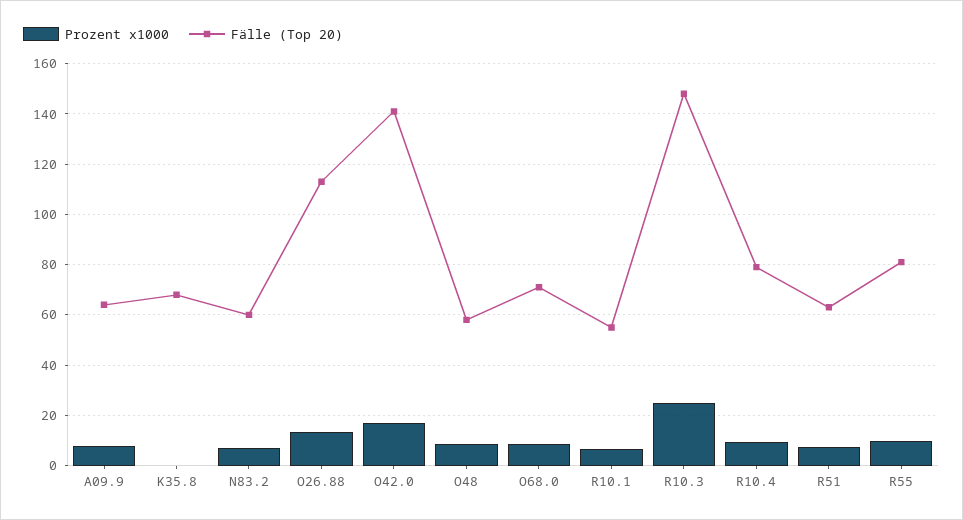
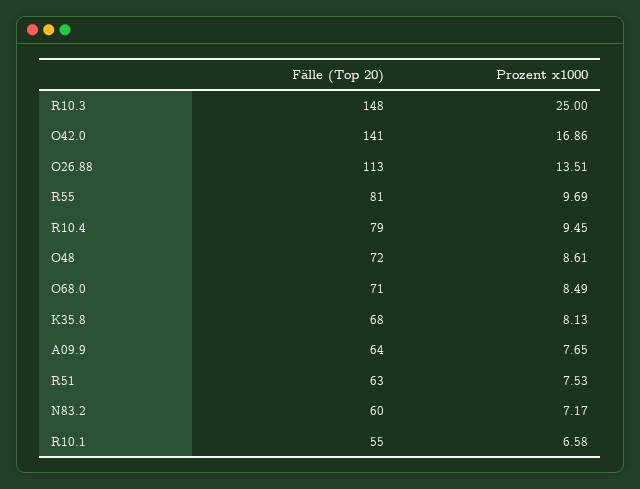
  {
    "Prozent x1000": {
      "A09.9": 7.65,
-     "K35.8": 0,
+     "K35.8": 8.13,
      "N83.2": 7.17,
      "O26.88": 13.51,
      "O42.0": 16.86,
      "O48": 8.61,
      "O68.0": 8.49,
      "R10.1": 6.58,
      "R10.3": 25,
      "R10.4": 9.45,
      "R51": 7.53,
      "R55": 9.69
    },
    "Fälle (Top 20)": {
      "A09.9": 64,
      "K35.8": 68,
      "N83.2": 60,
      "O26.88": 113,
      "O42.0": 141,
-     "O48": 57.5,
+     "O48": 72,
      "O68.0": 71,
      "R10.1": 55,
      "R10.3": 148,
      "R10.4": 79,
      "R51": 63,
      "R55": 81
    }
  }

